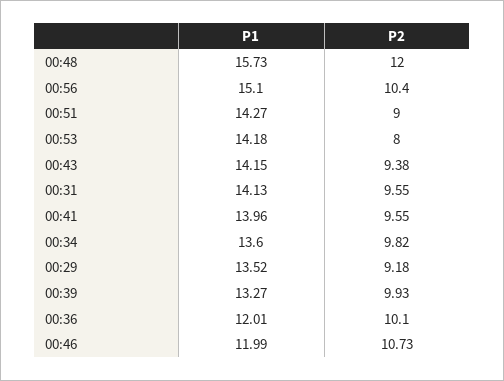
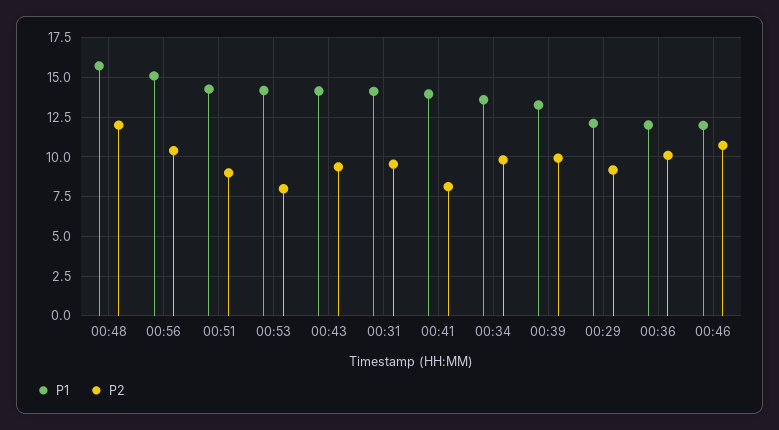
  {
    "P1": {
      "00:48": 15.73,
      "00:56": 15.1,
      "00:51": 14.27,
      "00:53": 14.18,
      "00:43": 14.15,
      "00:31": 14.13,
      "00:41": 13.96,
      "00:34": 13.6,
-     "00:29": 13.52,
+     "00:29": 12,
      "00:39": 13.27,
      "00:36": 12.01,
      "00:46": 11.99
    },
    "P2": {
      "00:48": 12,
      "00:56": 10.4,
      "00:51": 9,
      "00:53": 8,
      "00:43": 9.38,
      "00:31": 9.55,
-     "00:41": 9.55,
+     "00:41": 8,
      "00:34": 9.82,
      "00:29": 9.18,
      "00:39": 9.93,
      "00:36": 10.1,
      "00:46": 10.73
    }
  }

